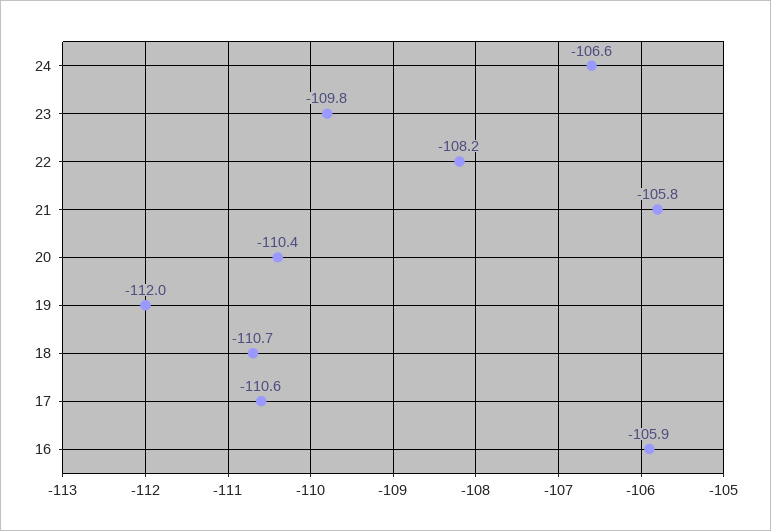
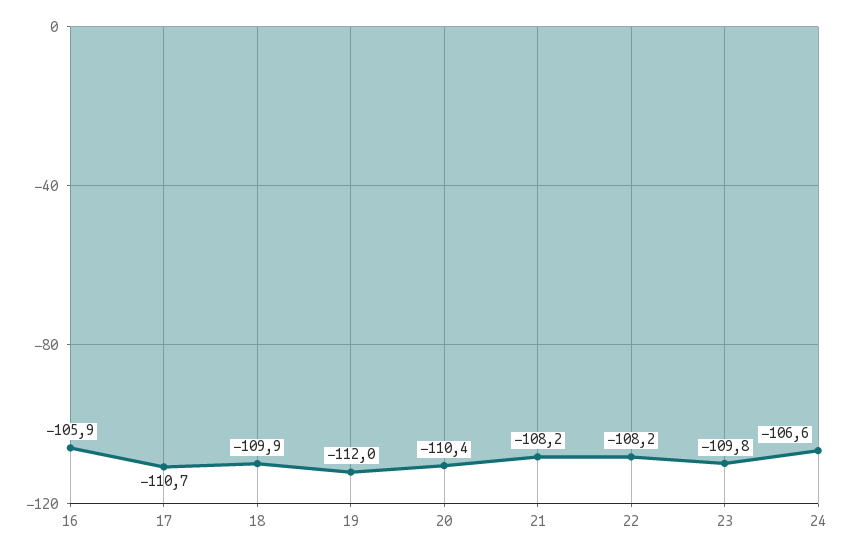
  {
    "24": -106.6,
    "23": -109.8,
    "22": -108.2,
-   "21": -105.8,
+   "21": -108.2,
    "20": -110.4,
    "19": -112,
-   "18": -110.7,
+   "18": -109.9,
-   "17": -110.6,
+   "17": -110.7,
    "16": -105.9
  }

